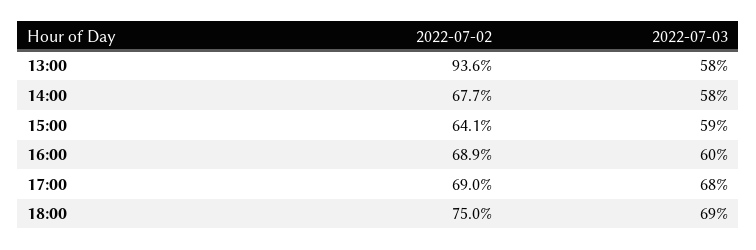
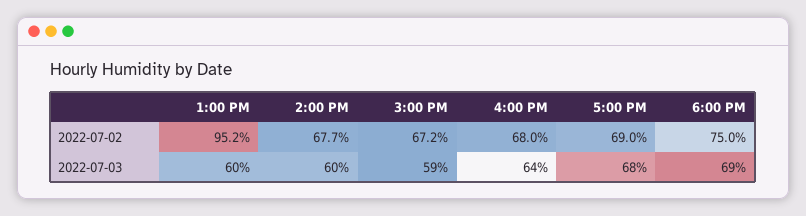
  {
    "2022-07-02": {
-     "13:00": 93.6,
+     "13:00": 95.2,
      "14:00": 67.7,
-     "15:00": 64.1,
+     "15:00": 67.2,
-     "16:00": 68.9,
+     "16:00": 68,
      "17:00": 69,
      "18:00": 75
    },
    "2022-07-03": {
-     "13:00": 58,
+     "13:00": 60,
-     "14:00": 58,
+     "14:00": 60,
      "15:00": 59,
-     "16:00": 60,
+     "16:00": 64,
      "17:00": 68,
      "18:00": 69
    }
  }

